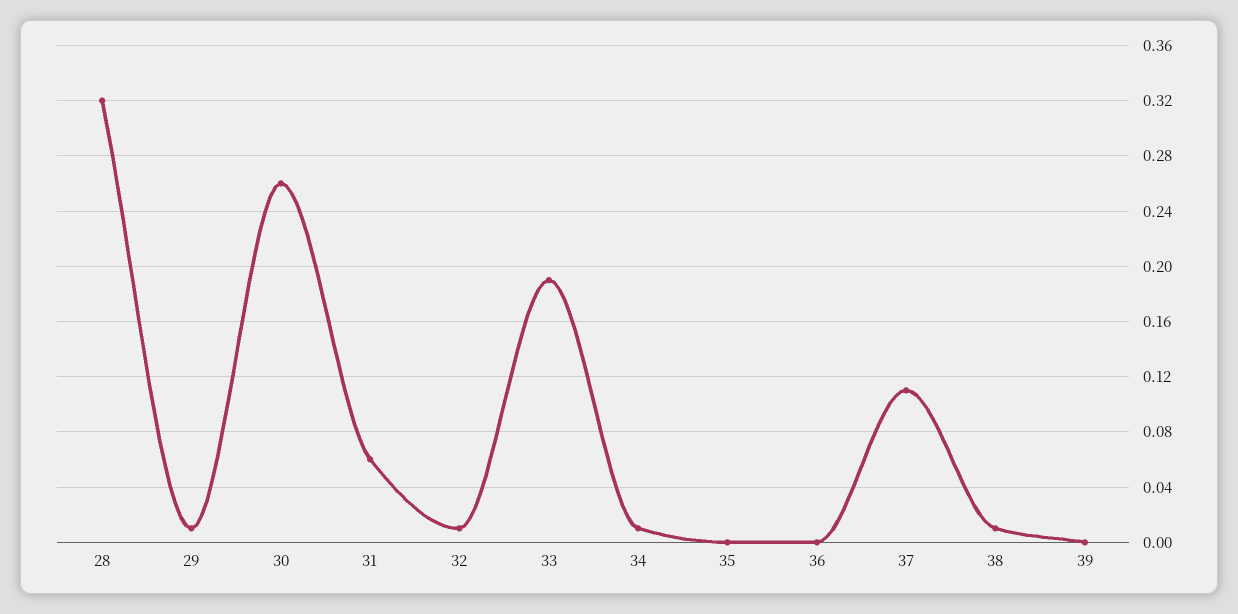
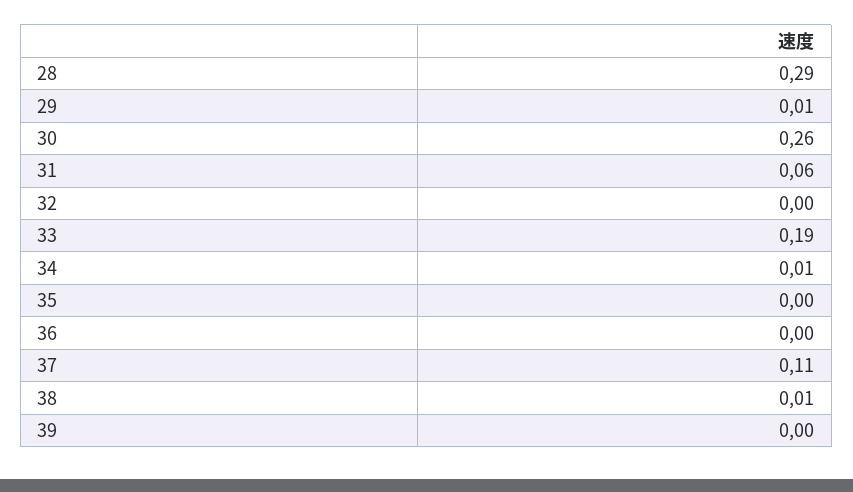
  {
-   "28": 0.32,
+   "28": 0.29,
    "29": 0.01,
    "30": 0.26,
    "31": 0.06,
-   "32": 0.01,
+   "32": 0,
    "33": 0.19,
    "34": 0.01,
    "35": 0,
    "36": 0,
    "37": 0.11,
    "38": 0.01,
    "39": 0
  }

